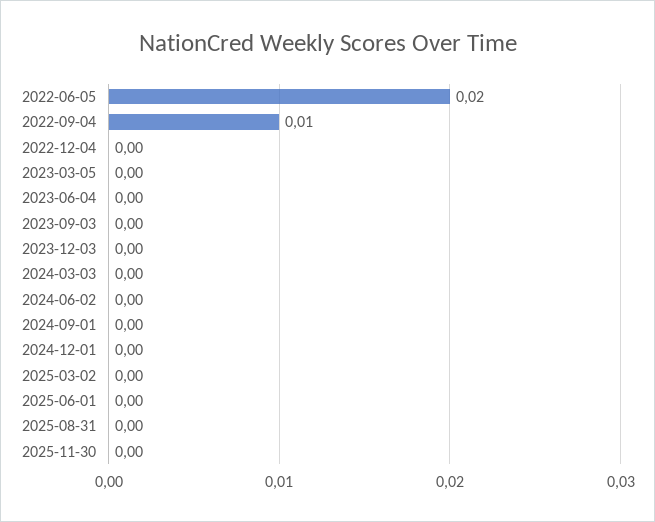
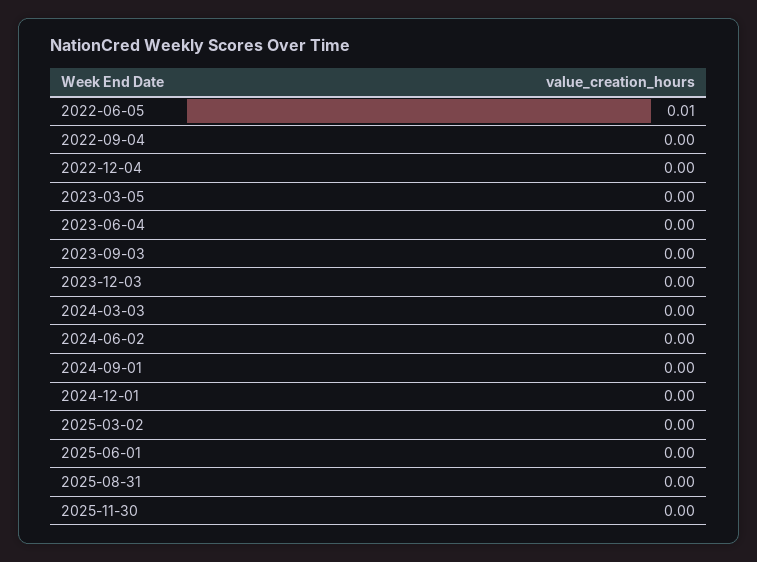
  {
-   "2022-06-05": 0.02,
+   "2022-06-05": 0.01,
-   "2022-09-04": 0.01,
+   "2022-09-04": 0,
    "2022-12-04": 0,
    "2023-03-05": 0,
    "2023-06-04": 0,
    "2023-09-03": 0,
    "2023-12-03": 0,
    "2024-03-03": 0,
    "2024-06-02": 0,
    "2024-09-01": 0,
    "2024-12-01": 0,
    "2025-03-02": 0,
    "2025-06-01": 0,
    "2025-08-31": 0,
    "2025-11-30": 0
  }

